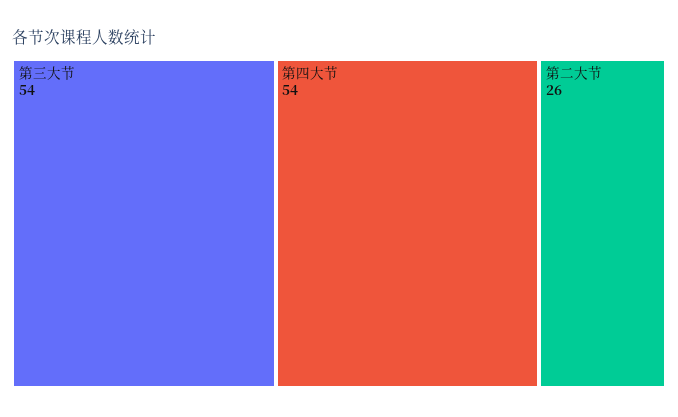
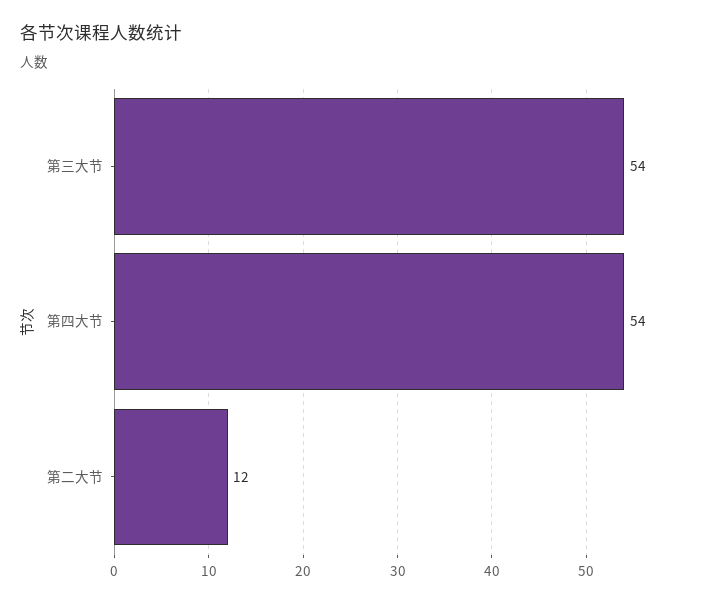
  {
    "第三大节": 54,
    "第四大节": 54,
-   "第二大节": 26
+   "第二大节": 12
  }

